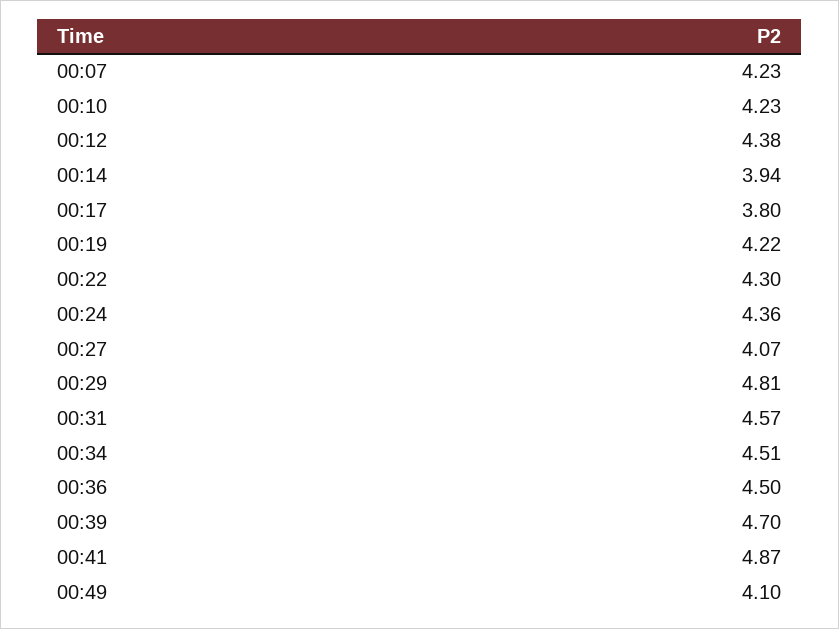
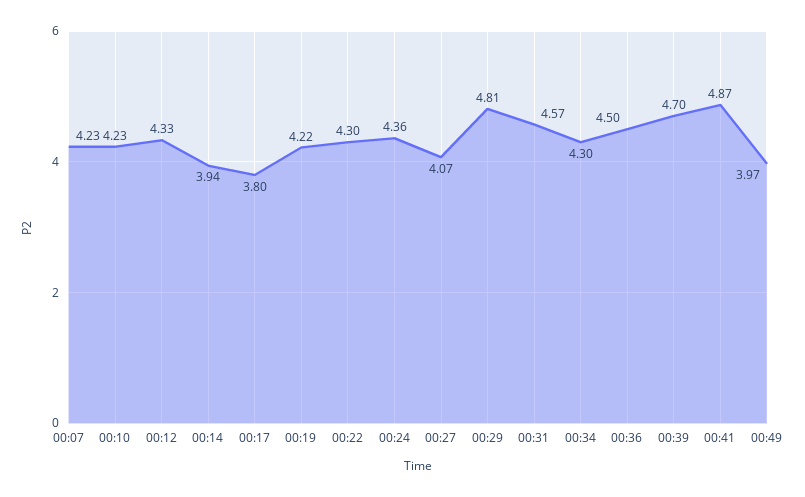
  {
    "00:07": 4.23,
    "00:10": 4.23,
-   "00:12": 4.38,
+   "00:12": 4.33,
    "00:14": 3.94,
    "00:17": 3.8,
    "00:19": 4.22,
    "00:22": 4.3,
    "00:24": 4.36,
    "00:27": 4.07,
    "00:29": 4.81,
    "00:31": 4.57,
-   "00:34": 4.51,
+   "00:34": 4.3,
    "00:36": 4.5,
    "00:39": 4.7,
    "00:41": 4.87,
-   "00:49": 4.1
+   "00:49": 3.97
  }

